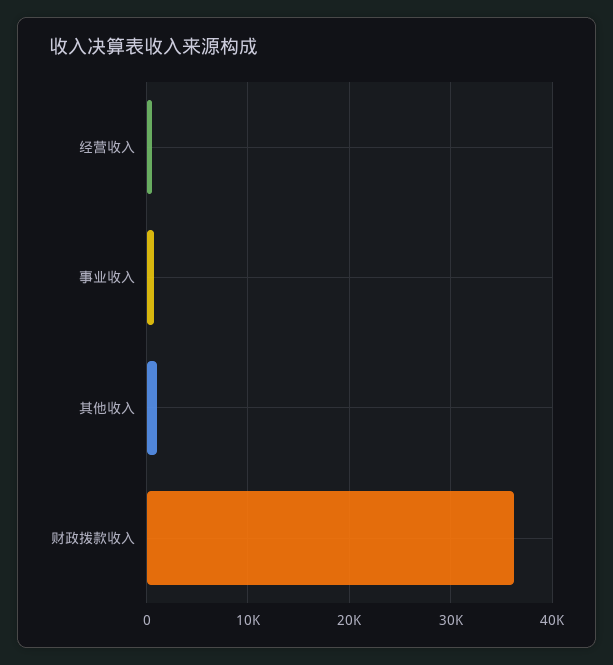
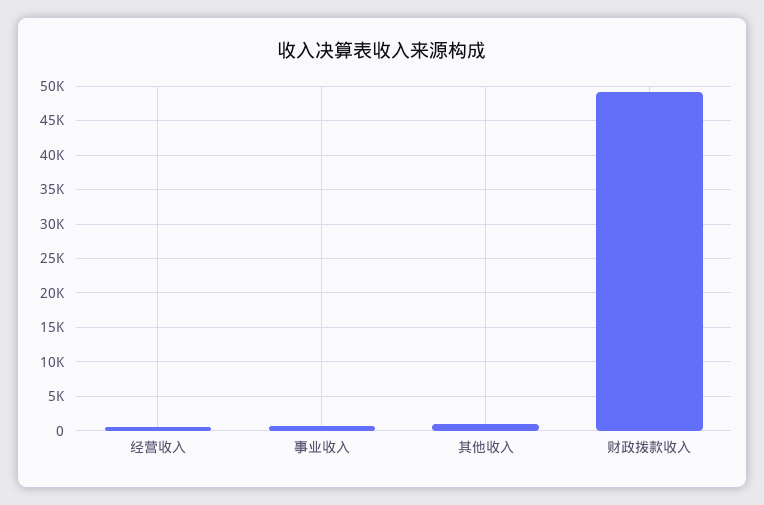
  {
    "经营收入": 1000,
    "事业收入": 1000,
    "其他收入": 1000,
-   "财政拨款收入": 36000
+   "财政拨款收入": 49000
  }

